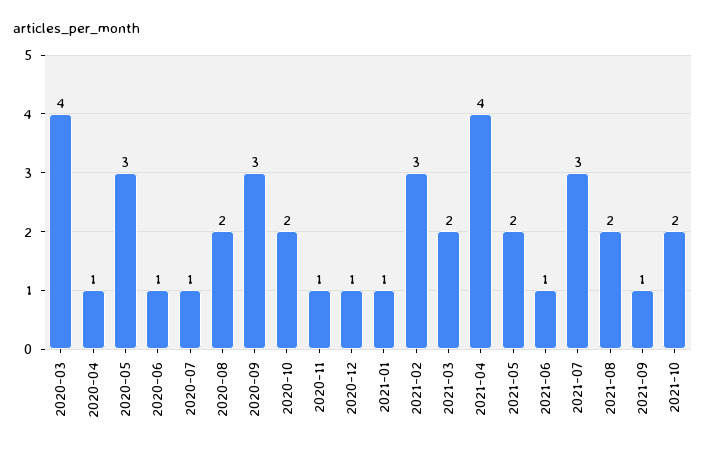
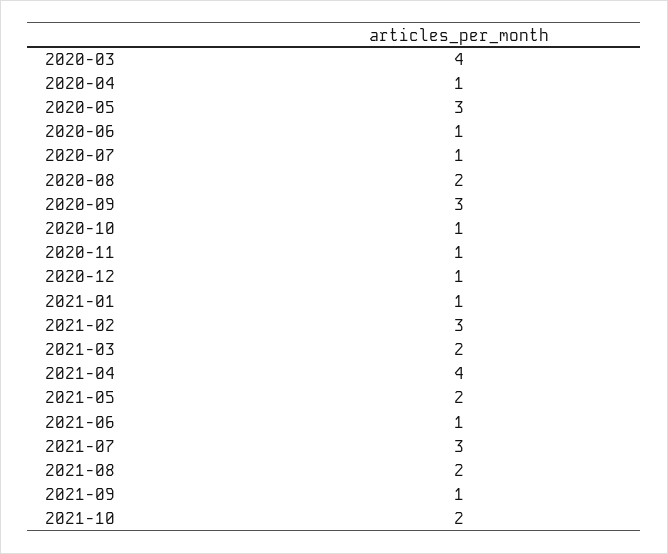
  {
    "2020-03": 4,
    "2020-04": 1,
    "2020-05": 3,
    "2020-06": 1,
    "2020-07": 1,
    "2020-08": 2,
    "2020-09": 3,
-   "2020-10": 2,
+   "2020-10": 1,
    "2020-11": 1,
    "2020-12": 1,
    "2021-01": 1,
    "2021-02": 3,
    "2021-03": 2,
    "2021-04": 4,
    "2021-05": 2,
    "2021-06": 1,
    "2021-07": 3,
    "2021-08": 2,
    "2021-09": 1,
    "2021-10": 2
  }

